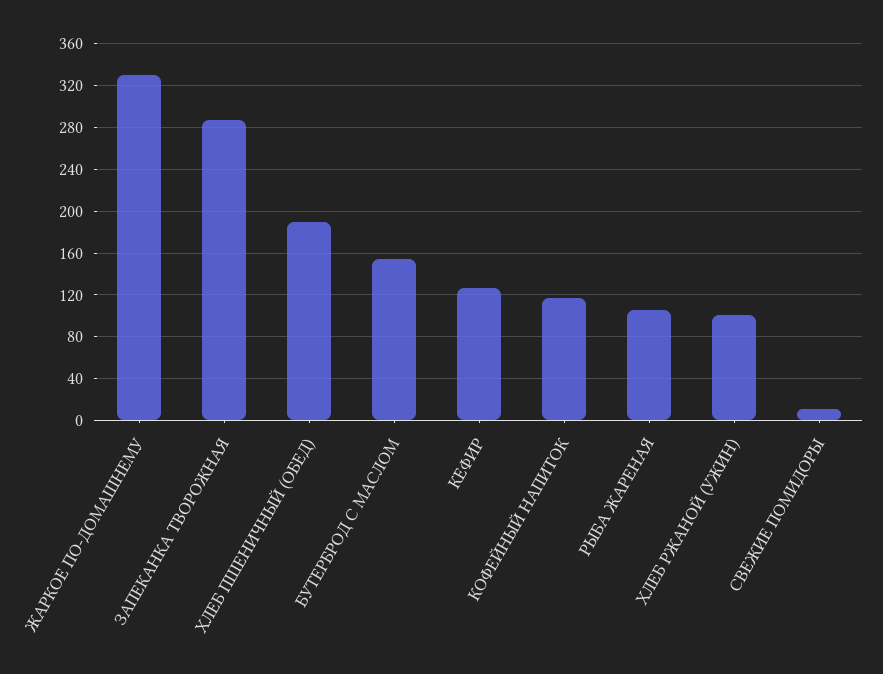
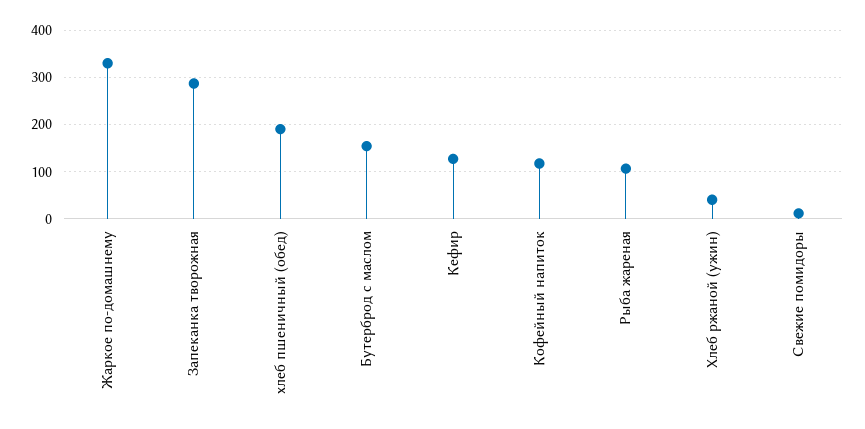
  {
    "ЖАРКОЕ ПО-ДОМАШНЕМУ": 330,
    "ЗАПЕКАНКА ТВОРОЖНАЯ": 290,
    "ХЛЕБ ПШЕНИЧНЫЙ (ОБЕД)": 190,
    "БУТЕРБРОД С МАСЛОМ": 150,
    "КЕФИР": 130,
    "КОФЕЙНЫЙ НАПИТОК": 120,
    "РЫБА ЖАРЕНАЯ": 110,
-   "ХЛЕБ РЖАНОЙ (УЖИН)": 100,
+   "ХЛЕБ РЖАНОЙ (УЖИН)": 40,
    "СВЕЖИЕ ПОМИДОРЫ": 10
  }

